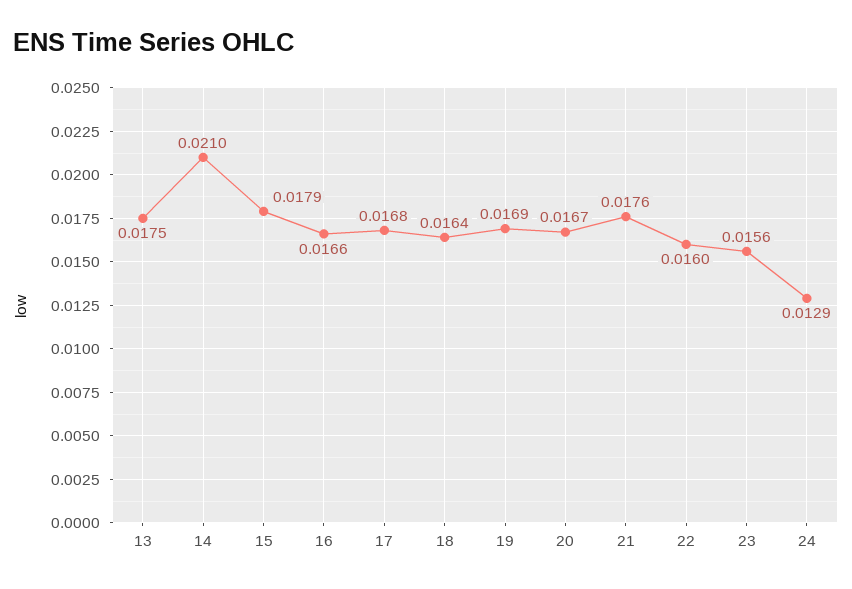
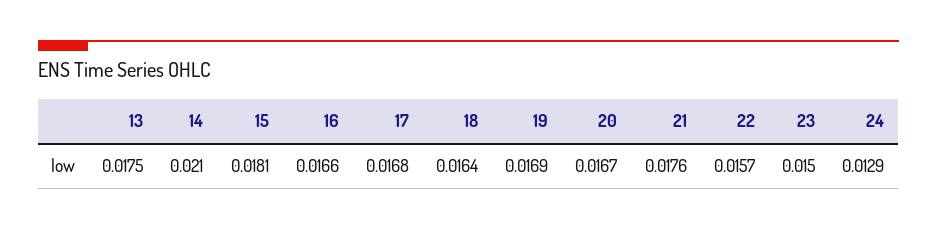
  {
    "13": 0.0175,
    "14": 0.021,
-   "15": 0.0179,
+   "15": 0.0181,
    "16": 0.0166,
    "17": 0.0168,
    "18": 0.0164,
    "19": 0.0169,
    "20": 0.0167,
    "21": 0.0176,
-   "22": 0.016,
+   "22": 0.0157,
-   "23": 0.0156,
+   "23": 0.015,
    "24": 0.0129
  }

